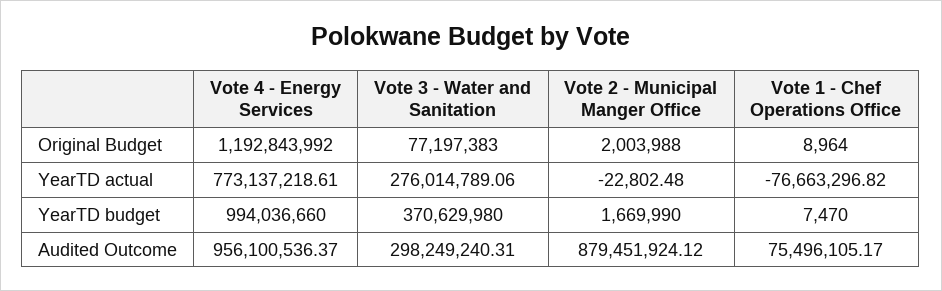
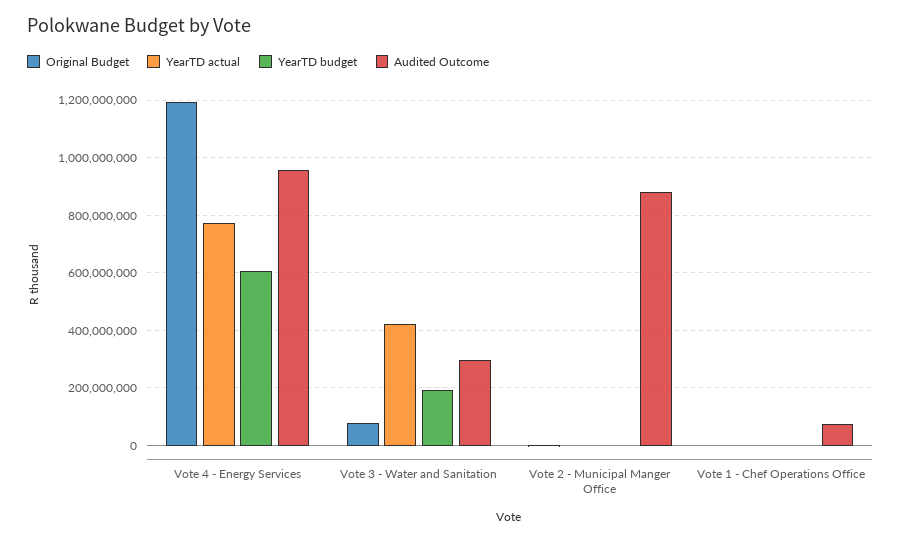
  {
    "Original Budget": {
      "Vote 4 - Energy Services": 1192843992,
      "Vote 3 - Water and Sanitation": 77197383,
      "Vote 2 - Municipal Manger Office": 2003988,
      "Vote 1 - Chef Operations Office": 8964
    },
    "YearTD actual": {
      "Vote 4 - Energy Services": 773137218.61,
-     "Vote 3 - Water and Sanitation": 276014789.06,
+     "Vote 3 - Water and Sanitation": 425000000,
      "Vote 2 - Municipal Manger Office": -22802.48,
-     "Vote 1 - Chef Operations Office": -76663296.82
+     "Vote 1 - Chef Operations Office": 0
    },
    "YearTD budget": {
-     "Vote 4 - Energy Services": 994036660,
+     "Vote 4 - Energy Services": 600000000,
-     "Vote 3 - Water and Sanitation": 370629980,
+     "Vote 3 - Water and Sanitation": 200000000,
      "Vote 2 - Municipal Manger Office": 1669990,
      "Vote 1 - Chef Operations Office": 7470
    },
    "Audited Outcome": {
      "Vote 4 - Energy Services": 956100536.37,
      "Vote 3 - Water and Sanitation": 298249240.31,
      "Vote 2 - Municipal Manger Office": 879451924.12,
      "Vote 1 - Chef Operations Office": 75496105.17
    }
  }

